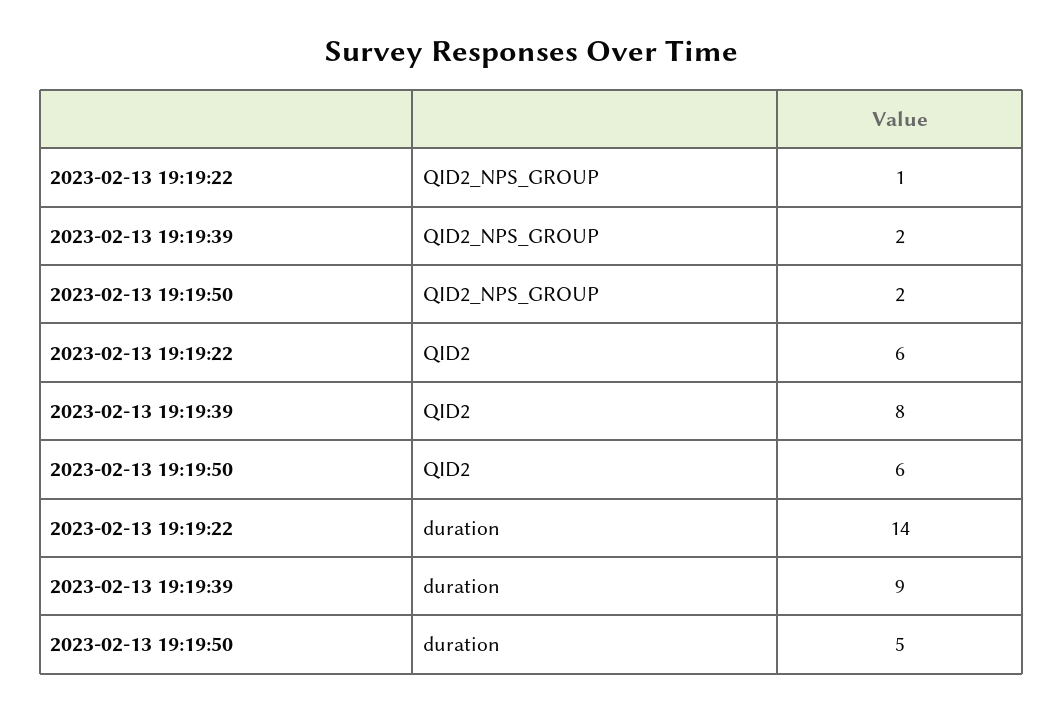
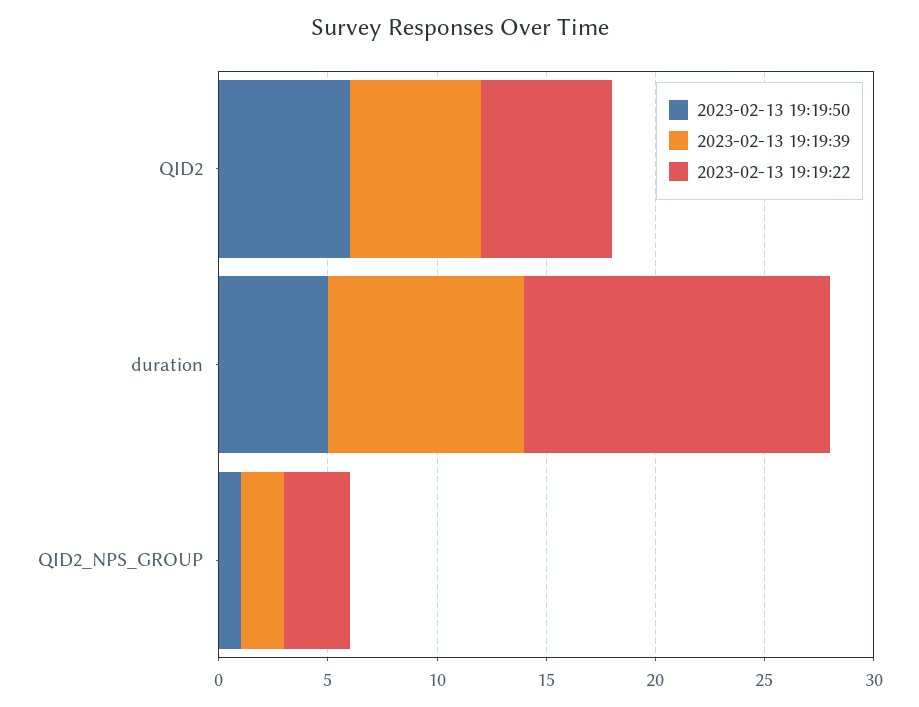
  {
    "2023-02-13 19:19:22": {
-     "QID2_NPS_GROUP": 1,
+     "QID2_NPS_GROUP": 3,
      "QID2": 6,
      "duration": 14
    },
    "2023-02-13 19:19:39": {
      "QID2_NPS_GROUP": 2,
-     "QID2": 8,
+     "QID2": 6,
      "duration": 9
    },
    "2023-02-13 19:19:50": {
-     "QID2_NPS_GROUP": 2,
+     "QID2_NPS_GROUP": 1,
      "QID2": 6,
      "duration": 5
    }
  }

